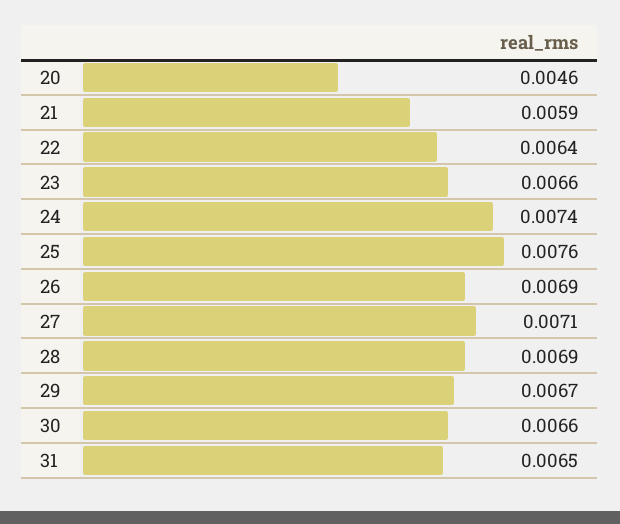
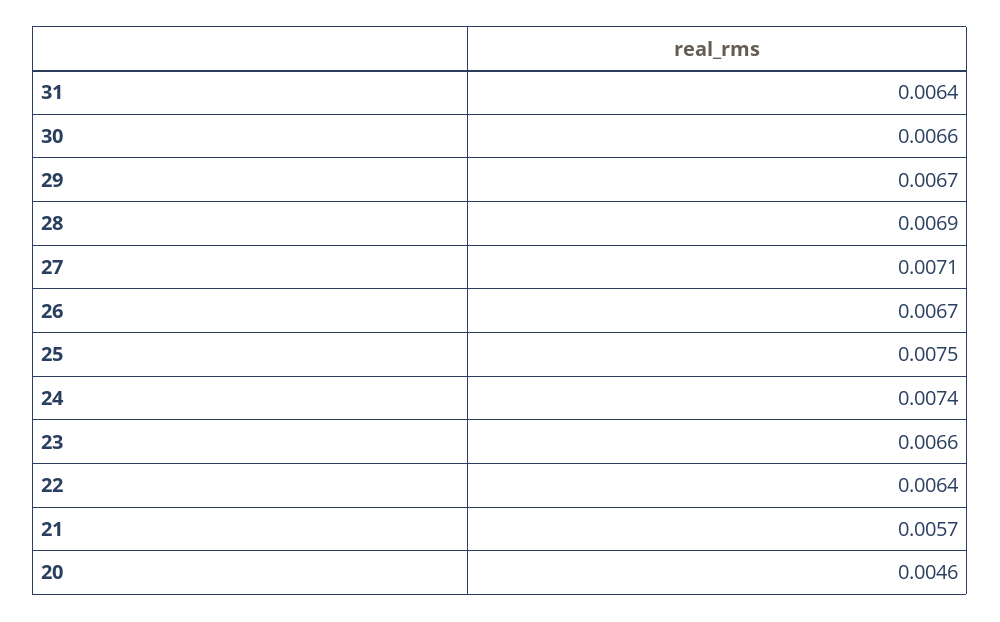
  {
    "20": 0.0046,
-   "21": 0.0059,
+   "21": 0.0057,
    "22": 0.0064,
    "23": 0.0066,
    "24": 0.0074,
-   "25": 0.0076,
+   "25": 0.0075,
-   "26": 0.0069,
+   "26": 0.0067,
    "27": 0.0071,
    "28": 0.0069,
    "29": 0.0067,
    "30": 0.0066,
-   "31": 0.0065
+   "31": 0.0064
  }

